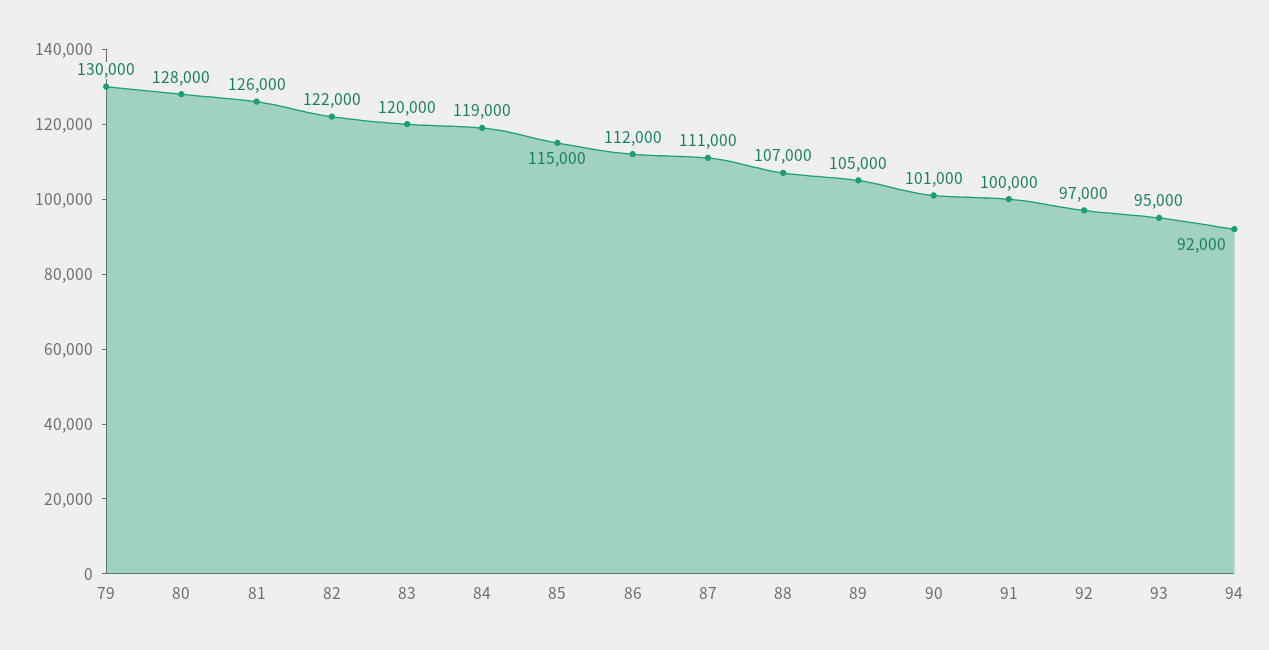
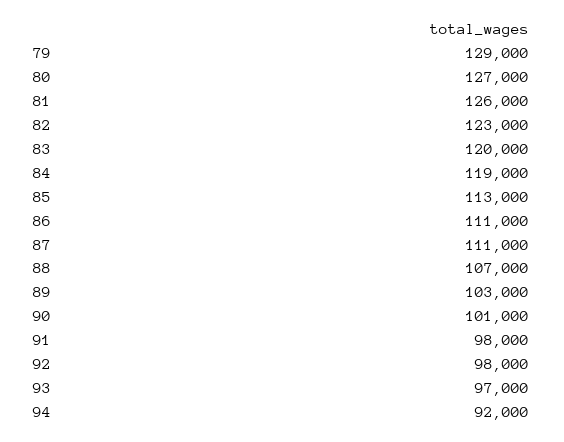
  {
-   "79": 130000,
+   "79": 129000,
-   "80": 128000,
+   "80": 127000,
    "81": 126000,
-   "82": 122000,
+   "82": 123000,
    "83": 120000,
    "84": 119000,
-   "85": 115000,
+   "85": 113000,
-   "86": 112000,
+   "86": 111000,
    "87": 111000,
    "88": 107000,
-   "89": 105000,
+   "89": 103000,
    "90": 101000,
-   "91": 100000,
+   "91": 98000,
-   "92": 97000,
+   "92": 98000,
-   "93": 95000,
+   "93": 97000,
    "94": 92000
  }

